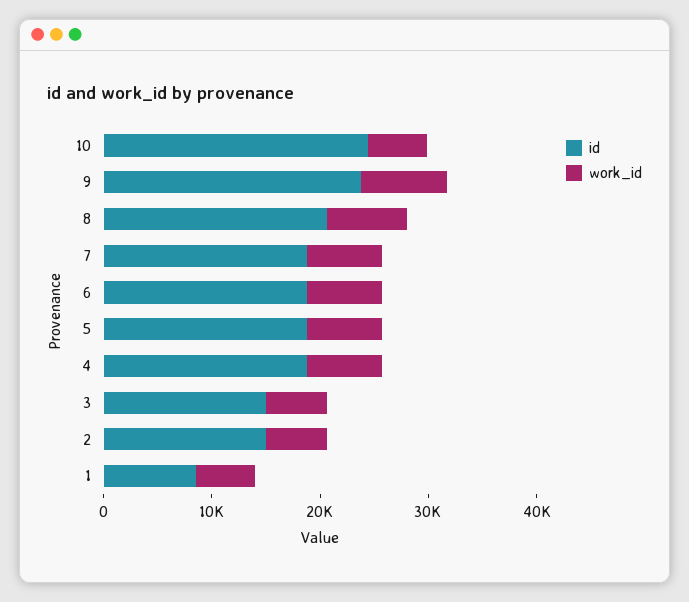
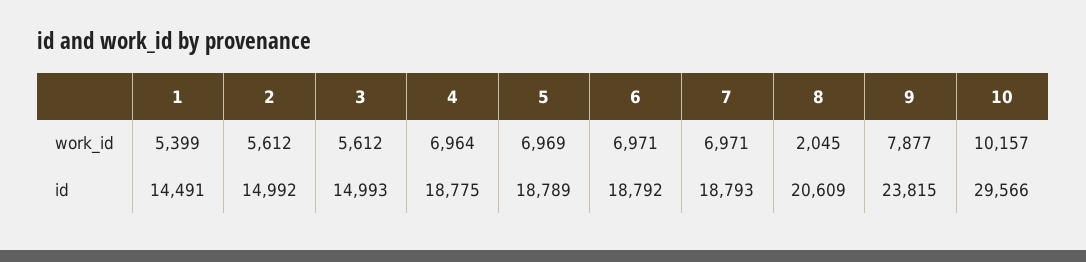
  {
    "id": {
-     "10": 24000,
+     "10": 29566,
      "9": 23815,
      "8": 20609,
      "7": 18793,
      "6": 18792,
      "5": 18789,
      "4": 18775,
      "3": 14993,
      "2": 14992,
-     "1": 8000
+     "1": 14491
    },
    "work_id": {
-     "10": 6000,
+     "10": 10157,
      "9": 7877,
-     "8": 8000,
+     "8": 2045,
      "7": 6971,
      "6": 6971,
      "5": 6969,
      "4": 6964,
      "3": 5612,
      "2": 5612,
      "1": 5399
    }
  }

